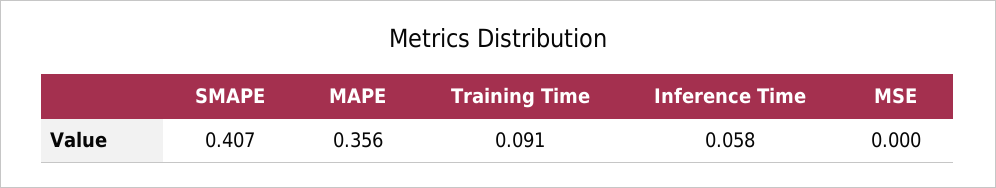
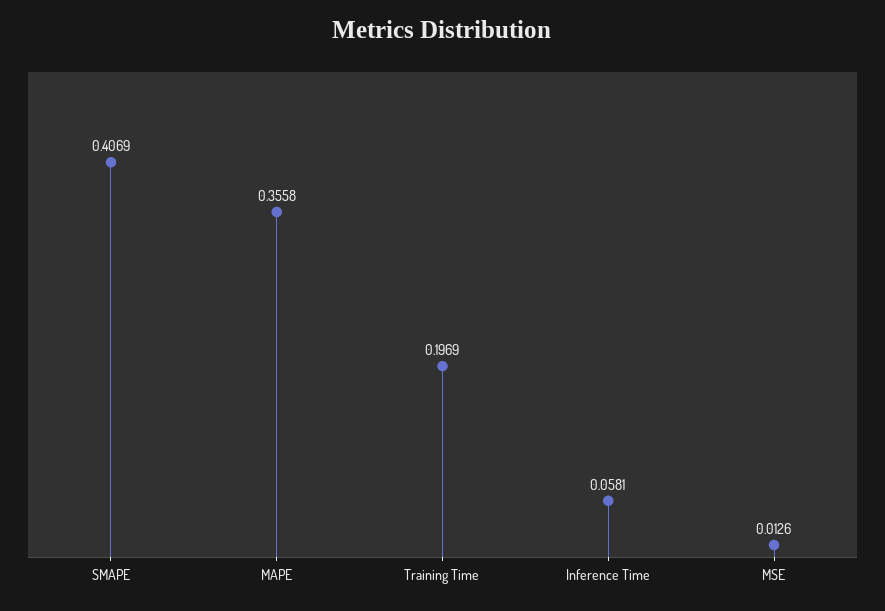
  {
    "SMAPE": 0.4069,
    "MAPE": 0.3558,
-   "Training Time": 0.091,
+   "Training Time": 0.1969,
    "Inference Time": 0.0581,
-   "MSE": 0
+   "MSE": 0.0126
  }

